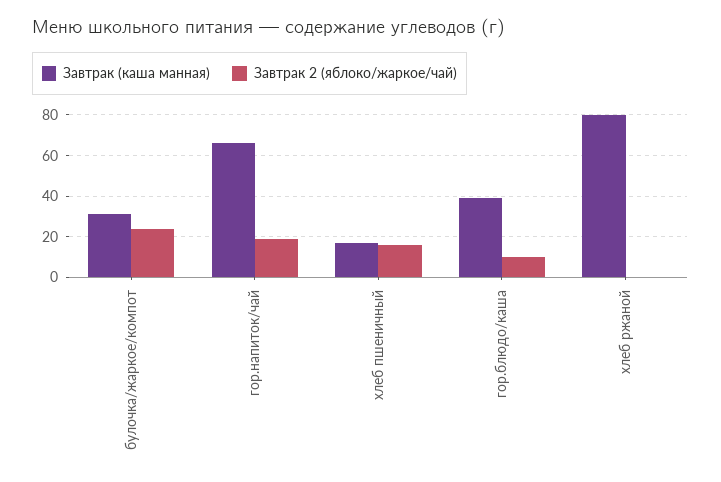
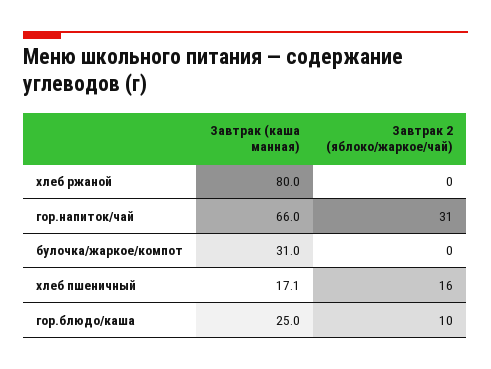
  {
    "Завтрак (каша манная)": {
      "булочка/жаркое/компот": 31,
      "гор.напиток/чай": 66,
      "хлеб пшеничный": 17.1,
-     "гор.блюдо/каша": 40,
+     "гор.блюдо/каша": 25,
      "хлеб ржаной": 80
    },
    "Завтрак 2 (яблоко/жаркое/чай)": {
-     "булочка/жаркое/компот": 25,
+     "булочка/жаркое/компот": 0,
-     "гор.напиток/чай": 20,
+     "гор.напиток/чай": 31,
      "хлеб пшеничный": 16,
      "гор.блюдо/каша": 10,
      "хлеб ржаной": 0
    }
  }

